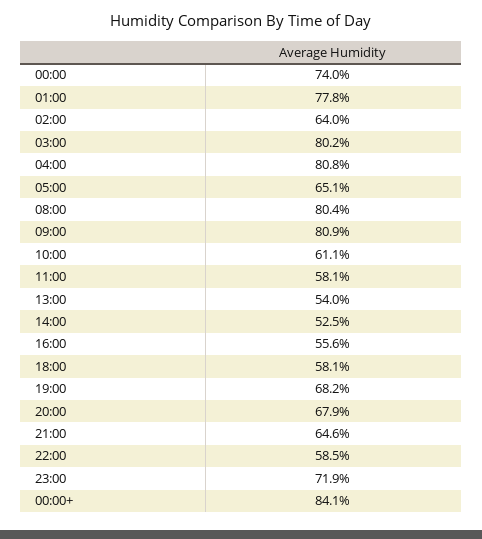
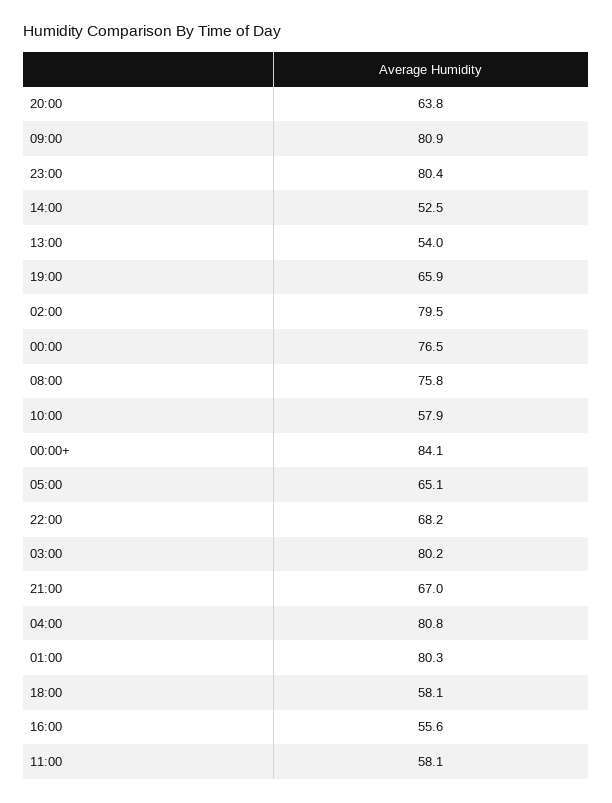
  {
-   "00:00": 74,
+   "00:00": 76.5,
-   "01:00": 77.8,
+   "01:00": 80.3,
-   "02:00": 64,
+   "02:00": 79.5,
    "03:00": 80.2,
    "04:00": 80.8,
    "05:00": 65.1,
-   "08:00": 80.4,
+   "08:00": 75.8,
    "09:00": 80.9,
-   "10:00": 61.1,
+   "10:00": 57.9,
    "11:00": 58.1,
    "13:00": 54,
    "14:00": 52.5,
    "16:00": 55.6,
    "18:00": 58.1,
-   "19:00": 68.2,
+   "19:00": 65.9,
-   "20:00": 67.9,
+   "20:00": 63.8,
-   "21:00": 64.6,
+   "21:00": 67,
-   "22:00": 58.5,
+   "22:00": 68.2,
-   "23:00": 71.9,
+   "23:00": 80.4,
    "00:00+": 84.1
  }

